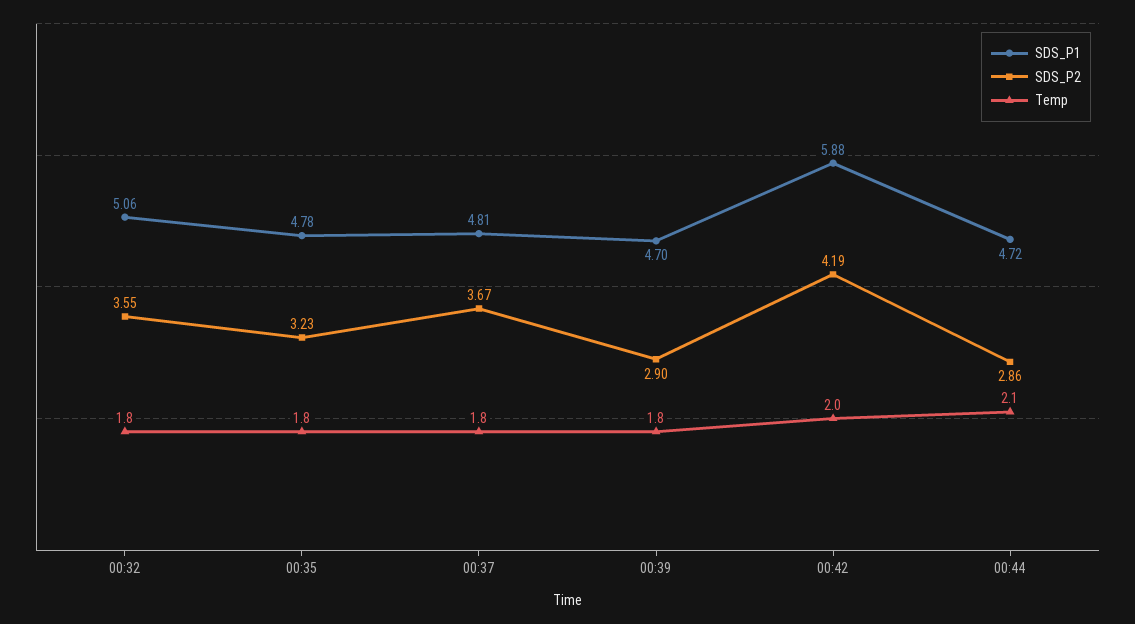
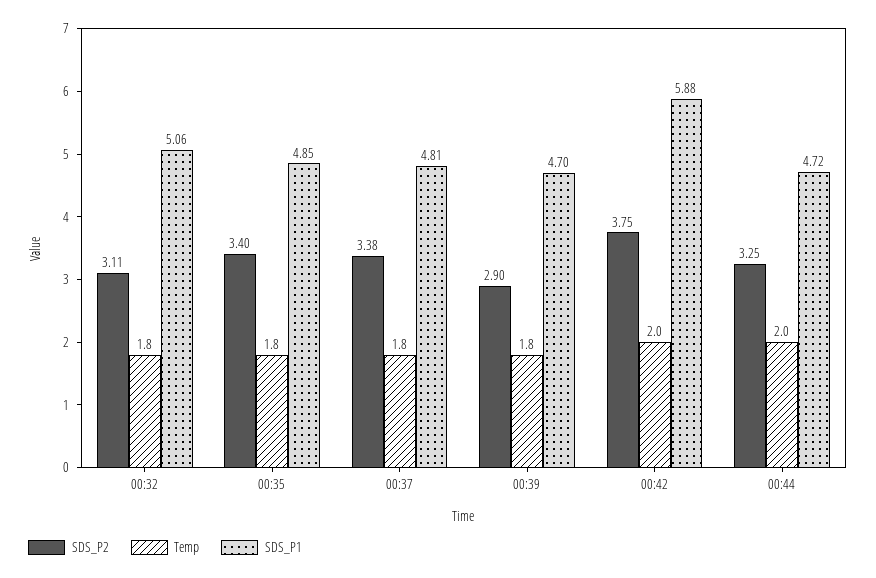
  {
    "SDS_P1": {
      "00:32": 5.06,
-     "00:35": 4.78,
+     "00:35": 4.85,
      "00:37": 4.81,
      "00:39": 4.7,
      "00:42": 5.88,
      "00:44": 4.72
    },
    "SDS_P2": {
-     "00:32": 3.55,
+     "00:32": 3.11,
-     "00:35": 3.23,
+     "00:35": 3.4,
-     "00:37": 3.67,
+     "00:37": 3.38,
      "00:39": 2.9,
-     "00:42": 4.19,
+     "00:42": 3.75,
-     "00:44": 2.86
+     "00:44": 3.25
    },
    "Temp": {
      "00:32": 1.8,
      "00:35": 1.8,
      "00:37": 1.8,
      "00:39": 1.8,
      "00:42": 2,
-     "00:44": 2.1
+     "00:44": 2
    }
  }

